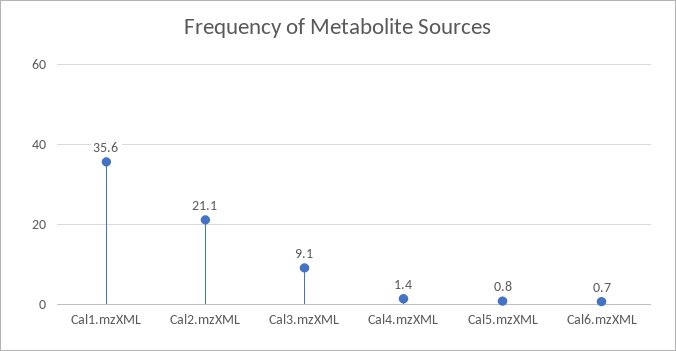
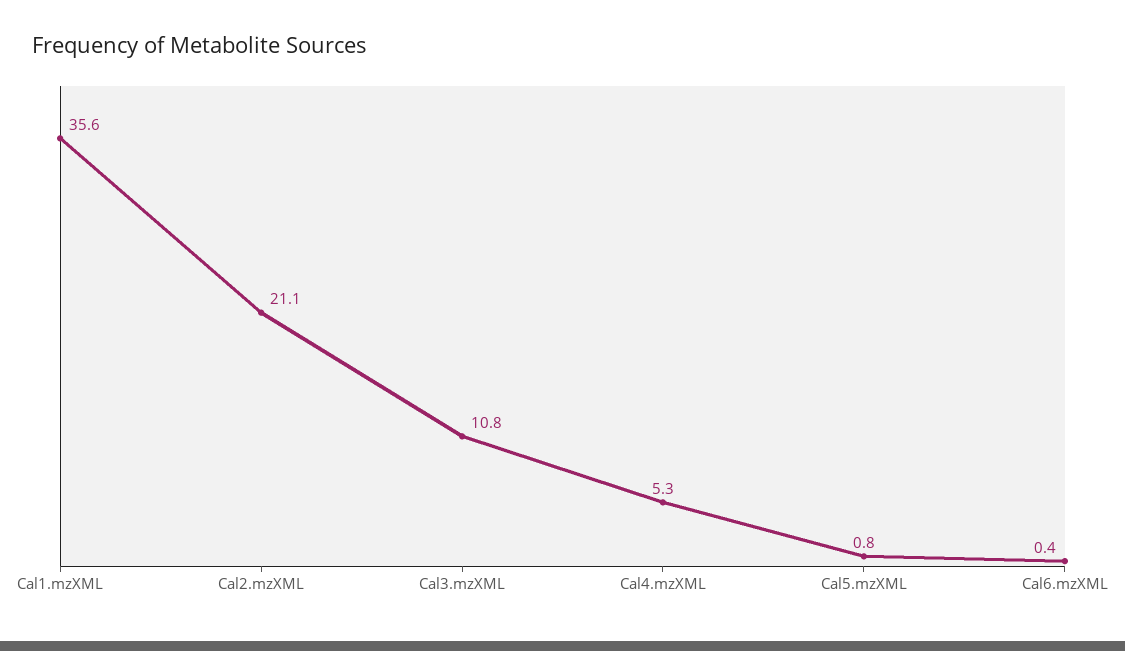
  {
    "Cal1.mzXML": 35.6,
    "Cal2.mzXML": 21.1,
-   "Cal3.mzXML": 9.1,
+   "Cal3.mzXML": 10.8,
-   "Cal4.mzXML": 1.4,
+   "Cal4.mzXML": 5.3,
    "Cal5.mzXML": 0.8,
-   "Cal6.mzXML": 0.7
+   "Cal6.mzXML": 0.4
  }

